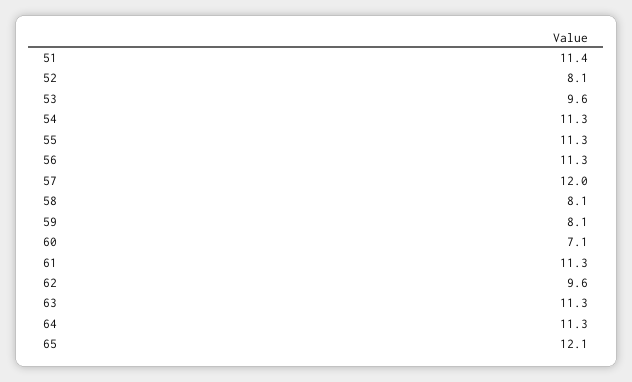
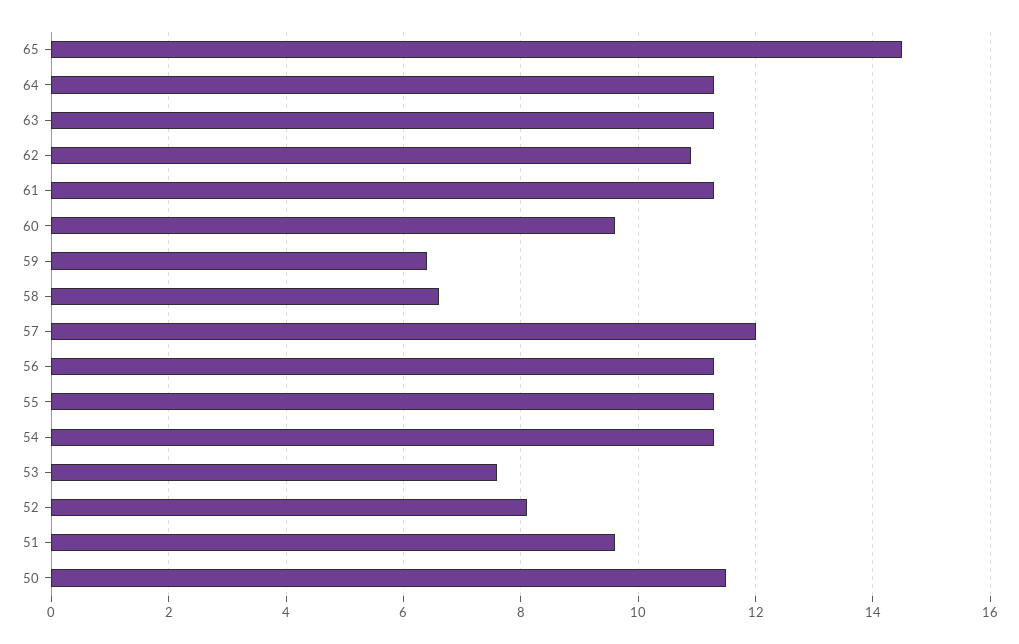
  {
-   "51": 11.4,
+   "51": 9.5,
    "52": 8.1,
-   "53": 9.6,
+   "53": 7.5,
    "54": 11.3,
    "55": 11.3,
    "56": 11.3,
    "57": 12,
-   "58": 8.1,
+   "58": 6.5,
-   "59": 8.1,
+   "59": 6.5,
-   "60": 7.1,
+   "60": 9.5,
    "61": 11.3,
-   "62": 9.6,
+   "62": 11,
    "63": 11.3,
    "64": 11.3,
-   "65": 12.1
+   "65": 14.5,
+   "50": 11.5
  }

